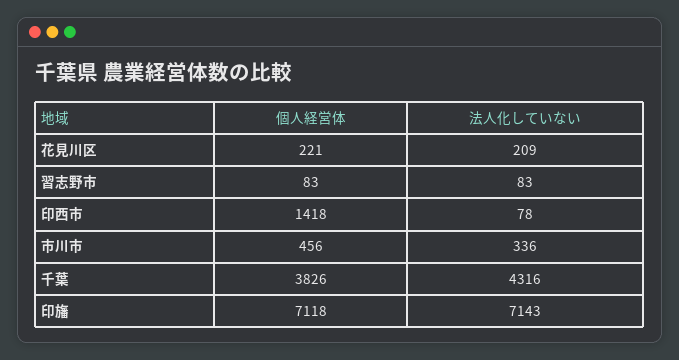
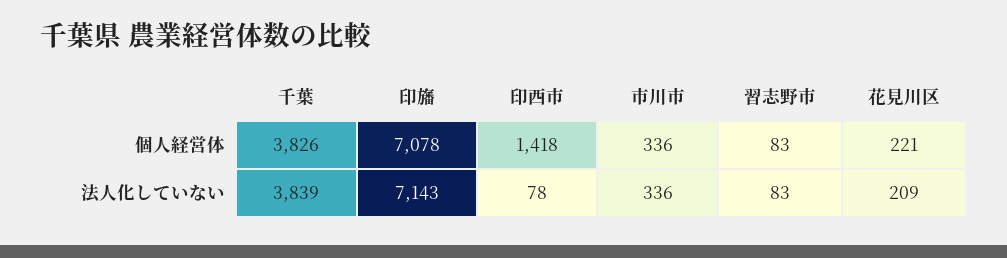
  {
    "個人経営体": {
      "花見川区": 221,
      "習志野市": 83,
      "印西市": 1418,
-     "市川市": 456,
+     "市川市": 336,
      "千葉": 3826,
-     "印旛": 7118
+     "印旛": 7078
    },
    "法人化していない": {
      "花見川区": 209,
      "習志野市": 83,
      "印西市": 78,
      "市川市": 336,
-     "千葉": 4316,
+     "千葉": 3839,
      "印旛": 7143
    }
  }

